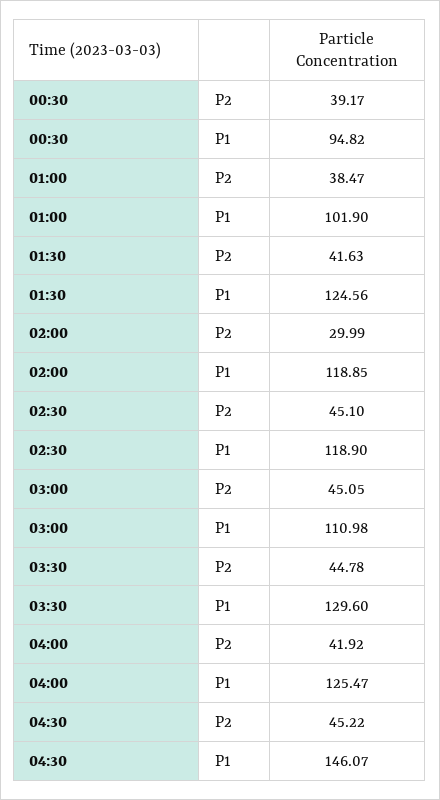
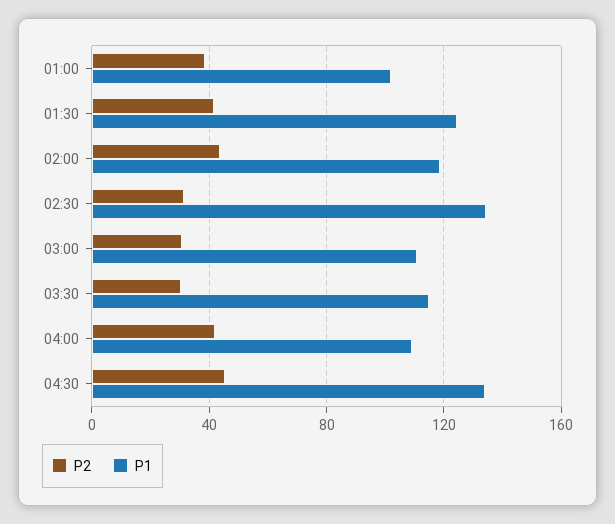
  {
    "P2": {
-     "00:30": 39.17,
      "01:00": 38.47,
      "01:30": 41.63,
-     "02:00": 29.99,
+     "02:00": 45,
-     "02:30": 45.1,
+     "02:30": 30,
-     "03:00": 45.05,
+     "03:00": 30,
-     "03:30": 44.78,
+     "03:30": 30,
      "04:00": 41.92,
      "04:30": 45.22
    },
    "P1": {
-     "00:30": 94.82,
      "01:00": 101.9,
      "01:30": 124.56,
      "02:00": 118.85,
-     "02:30": 118.9,
+     "02:30": 135,
      "03:00": 110.98,
-     "03:30": 129.6,
+     "03:30": 115,
-     "04:00": 125.47,
+     "04:00": 110,
-     "04:30": 146.07
+     "04:30": 135
    }
  }

